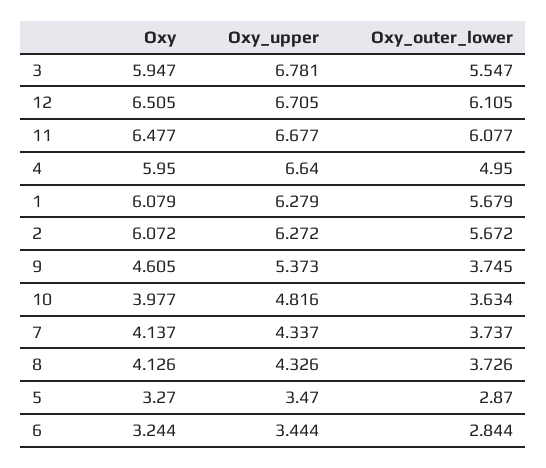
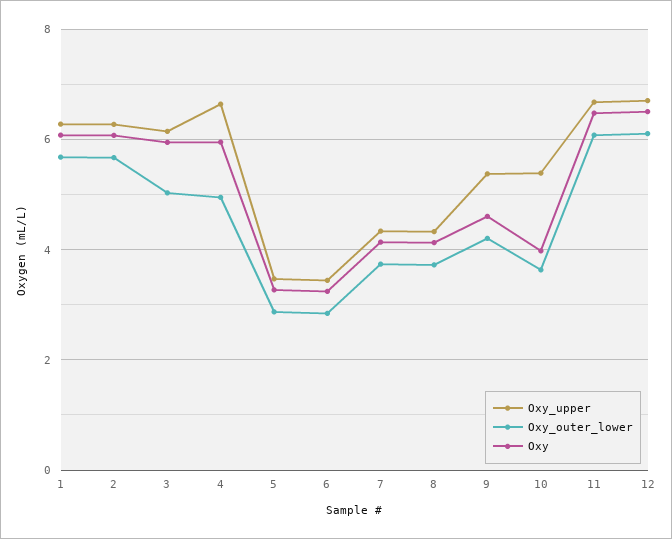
  {
    "Oxy": {
      "3": 5.947,
      "12": 6.505,
      "11": 6.477,
      "4": 5.95,
      "1": 6.079,
      "2": 6.072,
      "9": 4.605,
      "10": 3.977,
      "7": 4.137,
      "8": 4.126,
      "5": 3.27,
      "6": 3.244
    },
    "Oxy_upper": {
-     "3": 6.781,
+     "3": 6.2,
      "12": 6.705,
      "11": 6.677,
      "4": 6.64,
      "1": 6.279,
      "2": 6.272,
      "9": 5.373,
-     "10": 4.816,
+     "10": 5.4,
      "7": 4.337,
      "8": 4.326,
      "5": 3.47,
      "6": 3.444
    },
    "Oxy_outer_lower": {
-     "3": 5.547,
+     "3": 5,
      "12": 6.105,
      "11": 6.077,
      "4": 4.95,
      "1": 5.679,
      "2": 5.672,
-     "9": 3.745,
+     "9": 4.2,
      "10": 3.634,
      "7": 3.737,
      "8": 3.726,
      "5": 2.87,
      "6": 2.844
    }
  }

